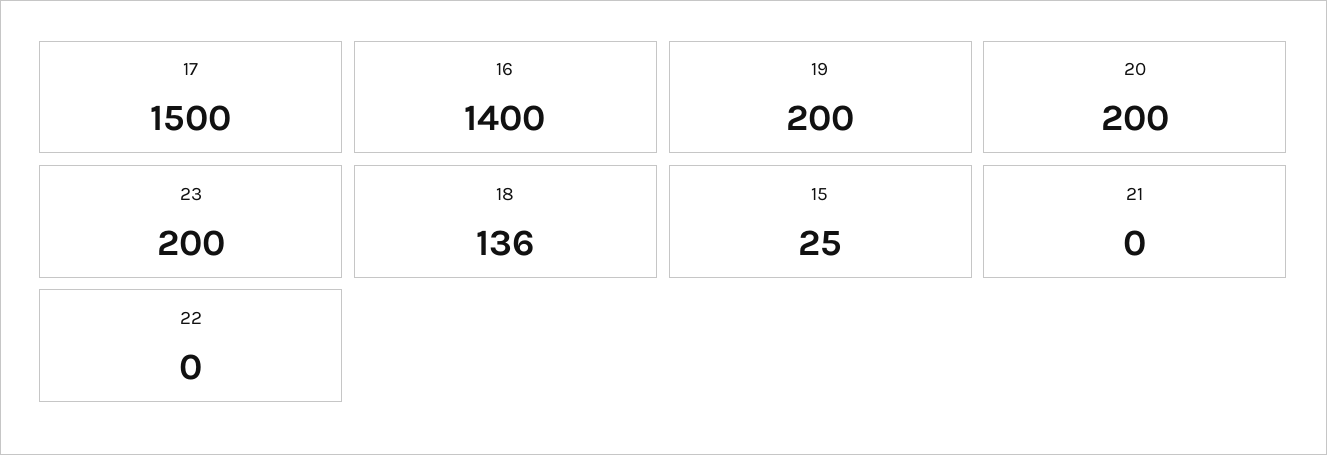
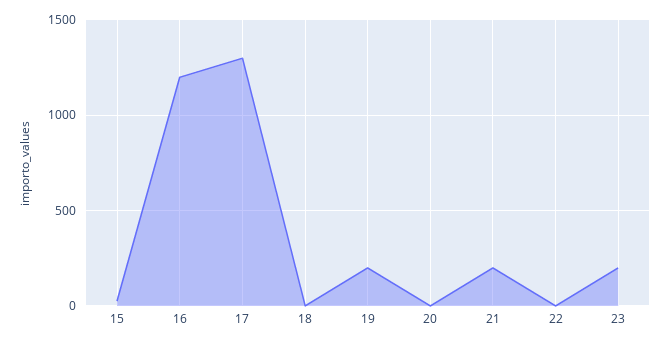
  {
-   "17": 1500,
+   "17": 1300,
-   "16": 1400,
+   "16": 1200,
    "19": 200,
-   "20": 200,
+   "20": 0,
    "23": 200,
-   "18": 136,
+   "18": 0,
    "15": 25,
-   "21": 0,
+   "21": 200,
    "22": 0
  }

